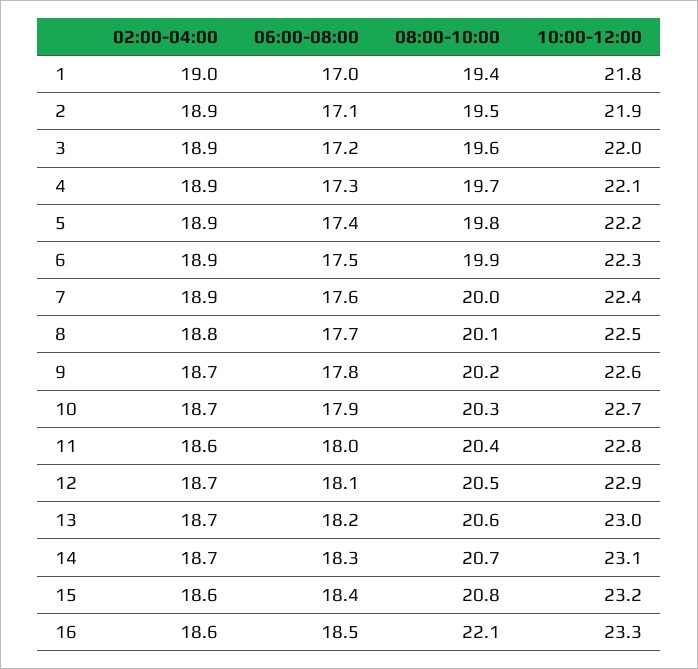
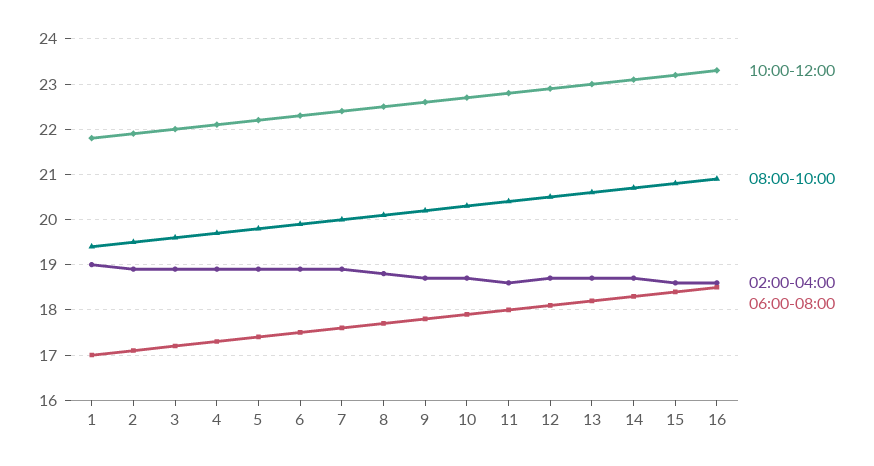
  {
    "02:00-04:00": {
      "1": 19,
      "2": 18.9,
      "3": 18.9,
      "4": 18.9,
      "5": 18.9,
      "6": 18.9,
      "7": 18.9,
      "8": 18.8,
      "9": 18.7,
      "10": 18.7,
      "11": 18.6,
      "12": 18.7,
      "13": 18.7,
      "14": 18.7,
      "15": 18.6,
      "16": 18.6
    },
    "06:00-08:00": {
      "1": 17,
      "2": 17.1,
      "3": 17.2,
      "4": 17.3,
      "5": 17.4,
      "6": 17.5,
      "7": 17.6,
      "8": 17.7,
      "9": 17.8,
      "10": 17.9,
      "11": 18,
      "12": 18.1,
      "13": 18.2,
      "14": 18.3,
      "15": 18.4,
      "16": 18.5
    },
    "08:00-10:00": {
      "1": 19.4,
      "2": 19.5,
      "3": 19.6,
      "4": 19.7,
      "5": 19.8,
      "6": 19.9,
      "7": 20,
      "8": 20.1,
      "9": 20.2,
      "10": 20.3,
      "11": 20.4,
      "12": 20.5,
      "13": 20.6,
      "14": 20.7,
      "15": 20.8,
-     "16": 22.1
+     "16": 21
    },
    "10:00-12:00": {
      "1": 21.8,
      "2": 21.9,
      "3": 22,
      "4": 22.1,
      "5": 22.2,
      "6": 22.3,
      "7": 22.4,
      "8": 22.5,
      "9": 22.6,
      "10": 22.7,
      "11": 22.8,
      "12": 22.9,
      "13": 23,
      "14": 23.1,
      "15": 23.2,
      "16": 23.3
    }
  }

